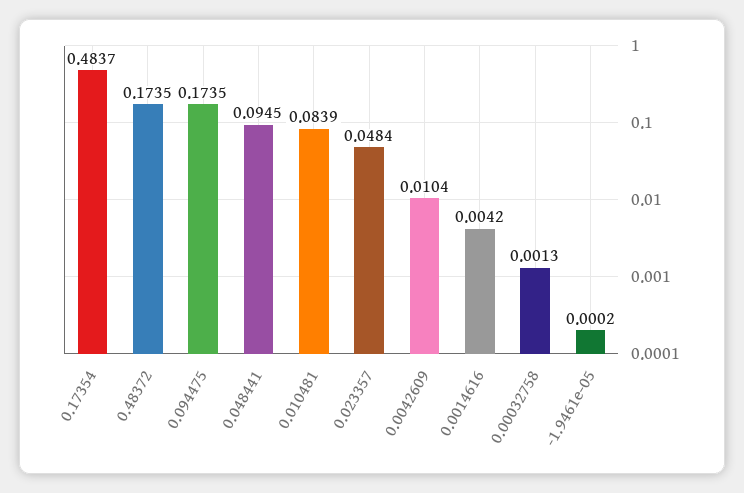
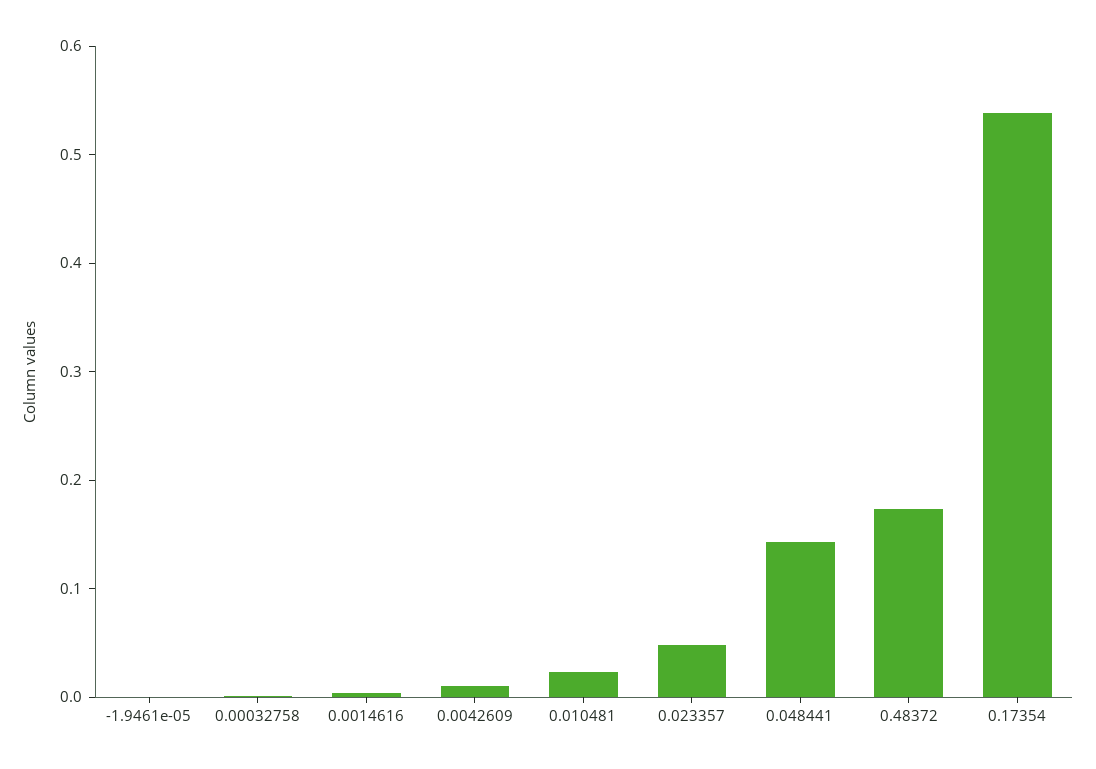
  {
-   "0.17354": 0.4837,
+   "0.17354": 0.54,
    "0.48372": 0.1735,
-   "0.094475": 0.1735,
-   "0.048441": 0.0945,
+   "0.048441": 0.14,
-   "0.010481": 0.0839,
+   "0.010481": 0.02,
    "0.023357": 0.0484,
    "0.0042609": 0.0104,
    "0.0014616": 0.0042,
    "0.00032758": 0.0013,
    "-1.9461e-05": 0.0002
  }

